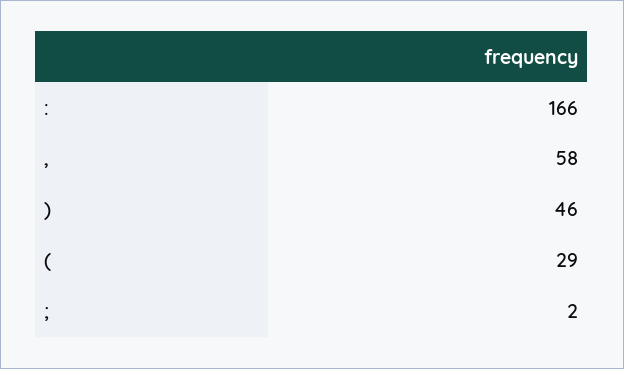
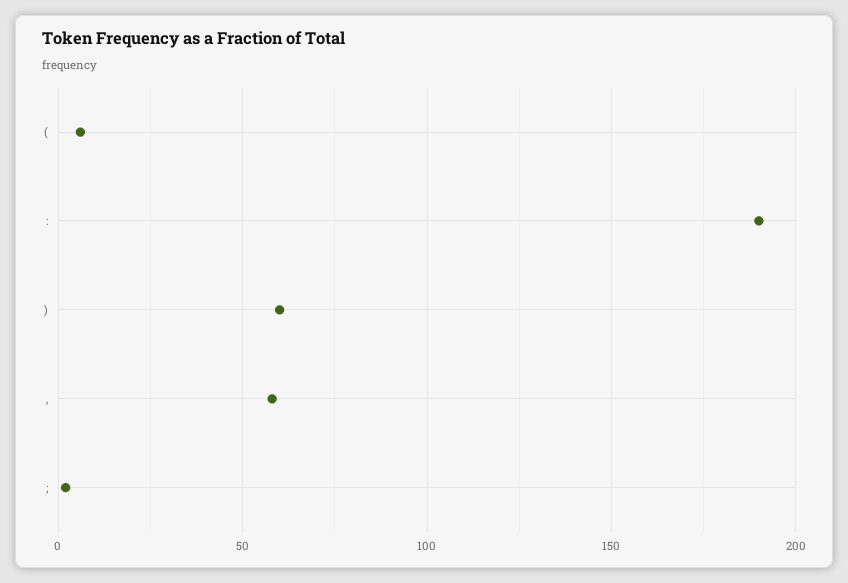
  {
-   ":": 166,
+   ":": 190,
    ",": 58,
-   ")": 46,
+   ")": 60,
-   "(": 29,
+   "(": 5,
    ";": 2
  }

